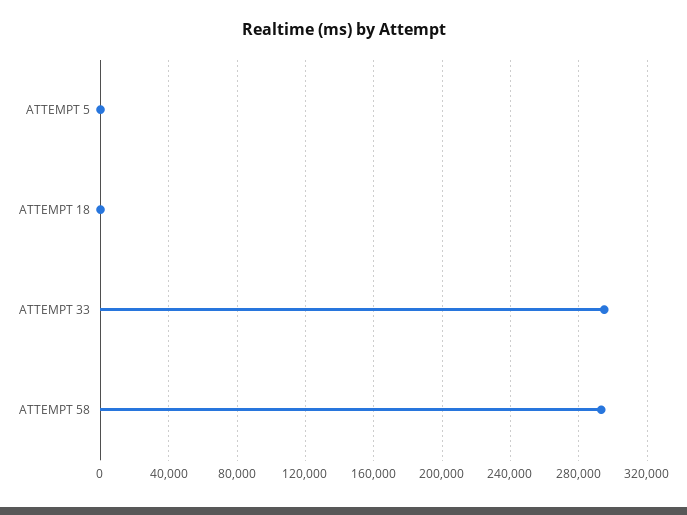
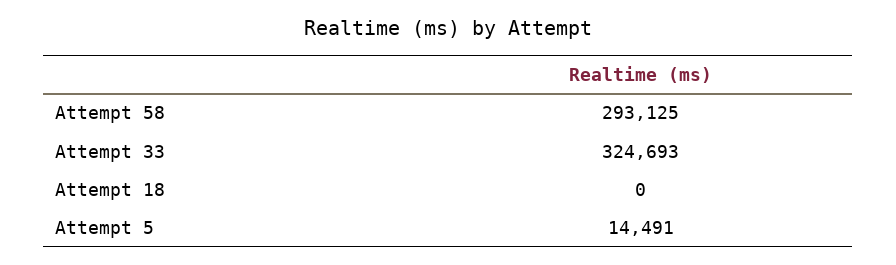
  {
-   "ATTEMPT 5": 0,
+   "ATTEMPT 5": 14491,
    "ATTEMPT 18": 0,
-   "ATTEMPT 33": 295000,
+   "ATTEMPT 33": 324693,
    "ATTEMPT 58": 293125
  }

